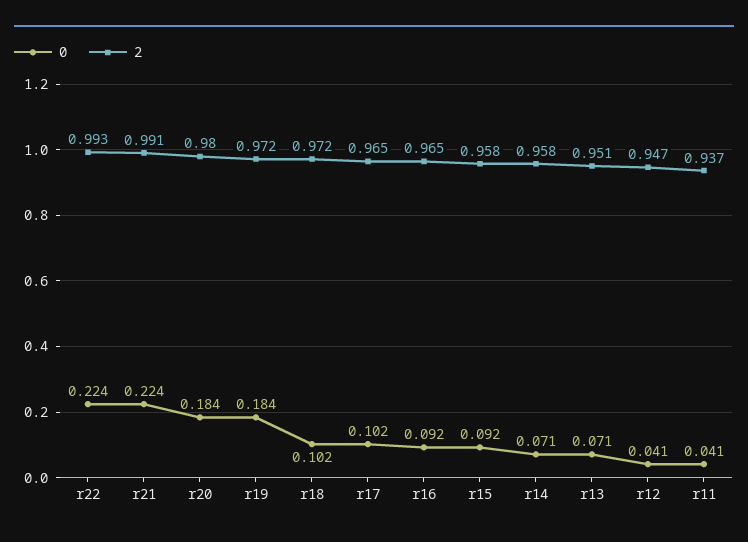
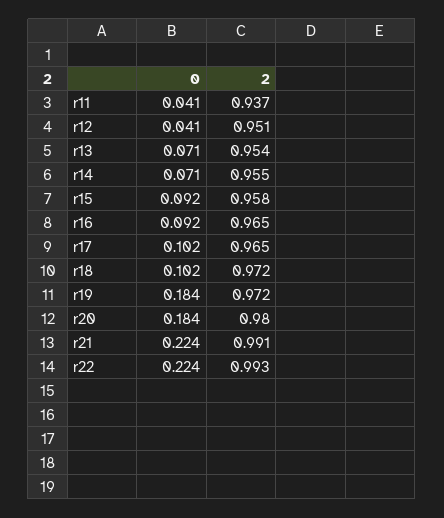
  {
    "0": {
      "r22": 0.224,
      "r21": 0.224,
      "r20": 0.184,
      "r19": 0.184,
      "r18": 0.102,
      "r17": 0.102,
      "r16": 0.092,
      "r15": 0.092,
      "r14": 0.071,
      "r13": 0.071,
      "r12": 0.041,
      "r11": 0.041
    },
    "2": {
      "r22": 0.993,
      "r21": 0.991,
      "r20": 0.98,
      "r19": 0.972,
      "r18": 0.972,
      "r17": 0.965,
      "r16": 0.965,
      "r15": 0.958,
-     "r14": 0.958,
+     "r14": 0.955,
-     "r13": 0.951,
+     "r13": 0.954,
-     "r12": 0.947,
+     "r12": 0.951,
      "r11": 0.937
    }
  }

